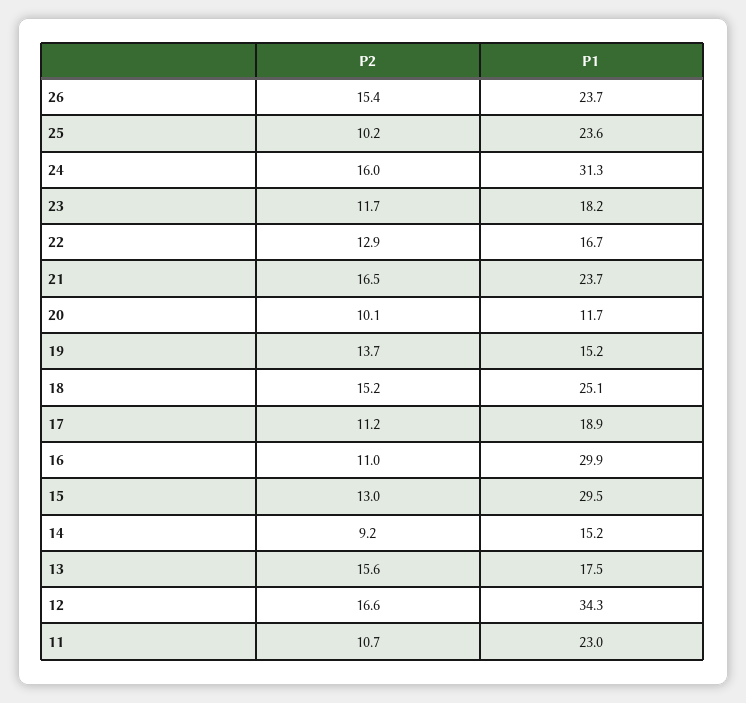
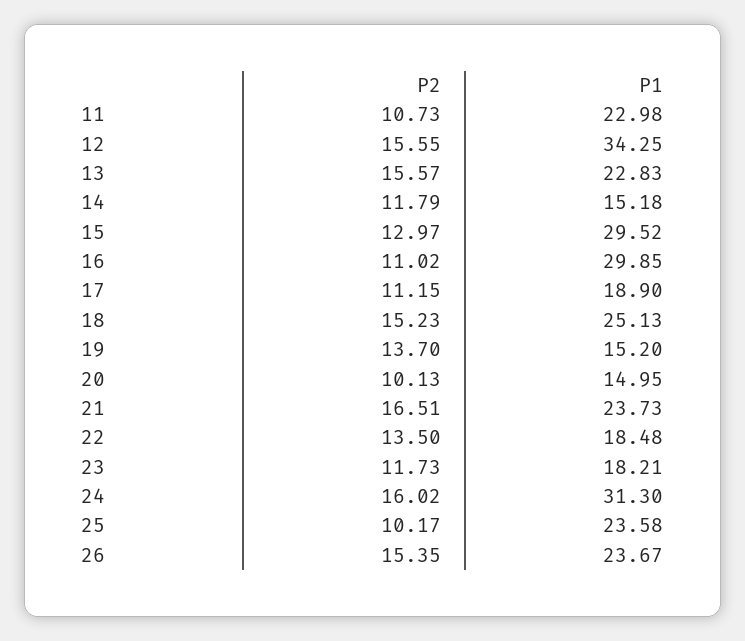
  {
    "P2": {
      "26": 15.35,
      "25": 10.17,
      "24": 16.02,
      "23": 11.73,
-     "22": 12.9,
+     "22": 13.5,
      "21": 16.51,
      "20": 10.13,
      "19": 13.7,
      "18": 15.23,
      "17": 11.15,
      "16": 11.02,
      "15": 12.97,
-     "14": 9.2,
+     "14": 11.79,
      "13": 15.57,
-     "12": 16.6,
+     "12": 15.55,
      "11": 10.73
    },
    "P1": {
      "26": 23.67,
      "25": 23.58,
      "24": 31.3,
      "23": 18.21,
-     "22": 16.7,
+     "22": 18.48,
      "21": 23.73,
-     "20": 11.7,
+     "20": 14.95,
      "19": 15.2,
      "18": 25.13,
      "17": 18.9,
      "16": 29.85,
      "15": 29.52,
      "14": 15.18,
-     "13": 17.5,
+     "13": 22.83,
      "12": 34.25,
      "11": 22.98
    }
  }

